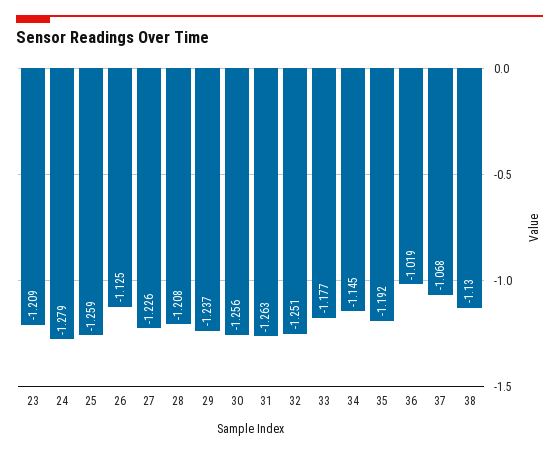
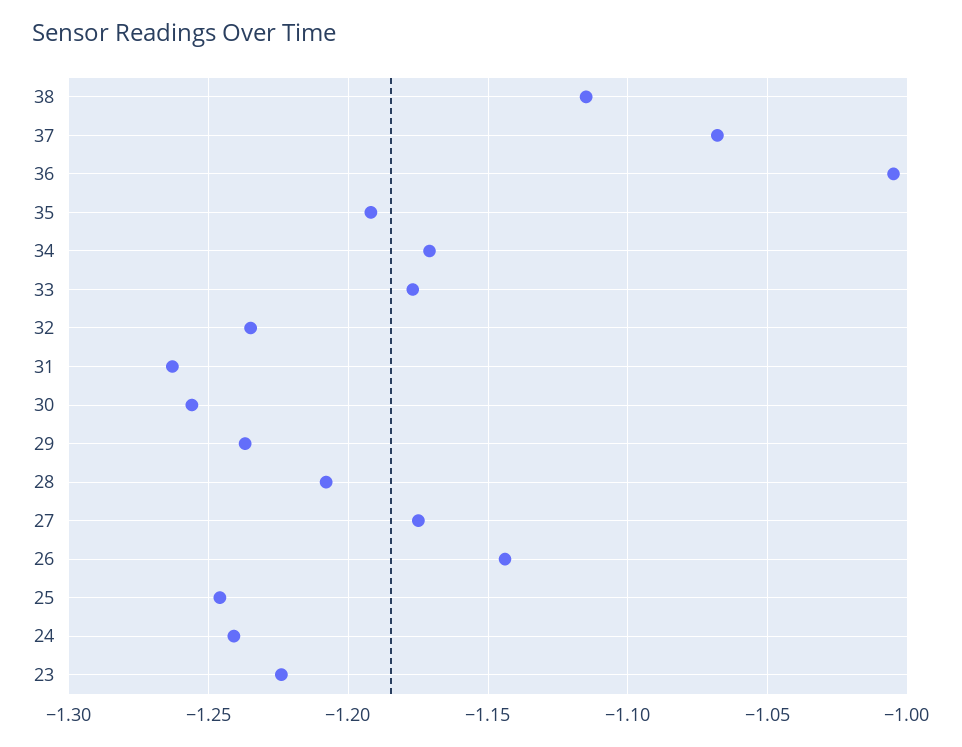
  {
-   "23": -1.209,
+   "23": -1.225,
-   "24": -1.279,
+   "24": -1.24,
-   "25": -1.259,
+   "25": -1.245,
-   "26": -1.125,
+   "26": -1.145,
-   "27": -1.226,
+   "27": -1.175,
    "28": -1.208,
    "29": -1.237,
    "30": -1.256,
    "31": -1.263,
-   "32": -1.251,
+   "32": -1.235,
    "33": -1.177,
-   "34": -1.145,
+   "34": -1.17,
    "35": -1.192,
-   "36": -1.019,
+   "36": -1.005,
    "37": -1.068,
-   "38": -1.13
+   "38": -1.115
  }

